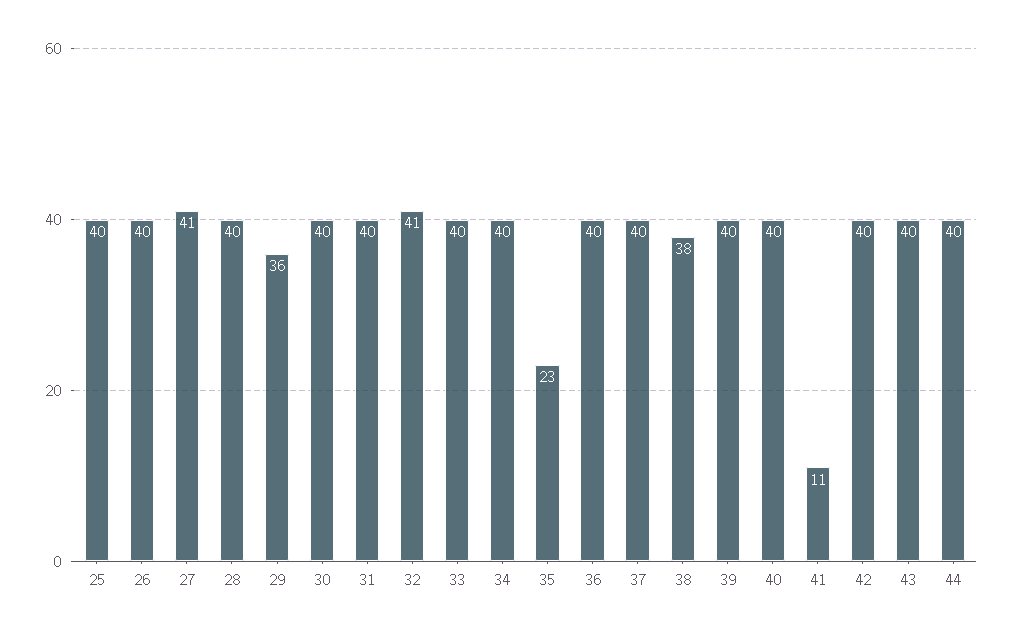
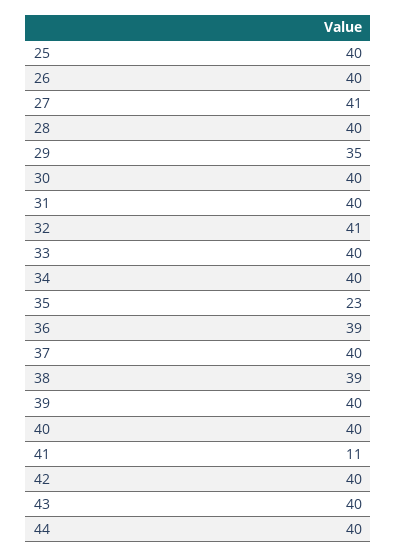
  {
    "25": 40,
    "26": 40,
    "27": 41,
    "28": 40,
-   "29": 36,
+   "29": 35,
    "30": 40,
    "31": 40,
    "32": 41,
    "33": 40,
    "34": 40,
    "35": 23,
-   "36": 40,
+   "36": 39,
    "37": 40,
-   "38": 38,
+   "38": 39,
    "39": 40,
    "40": 40,
    "41": 11,
    "42": 40,
    "43": 40,
    "44": 40
  }

